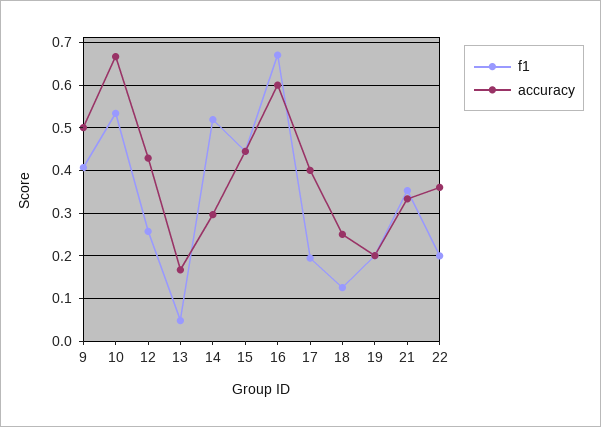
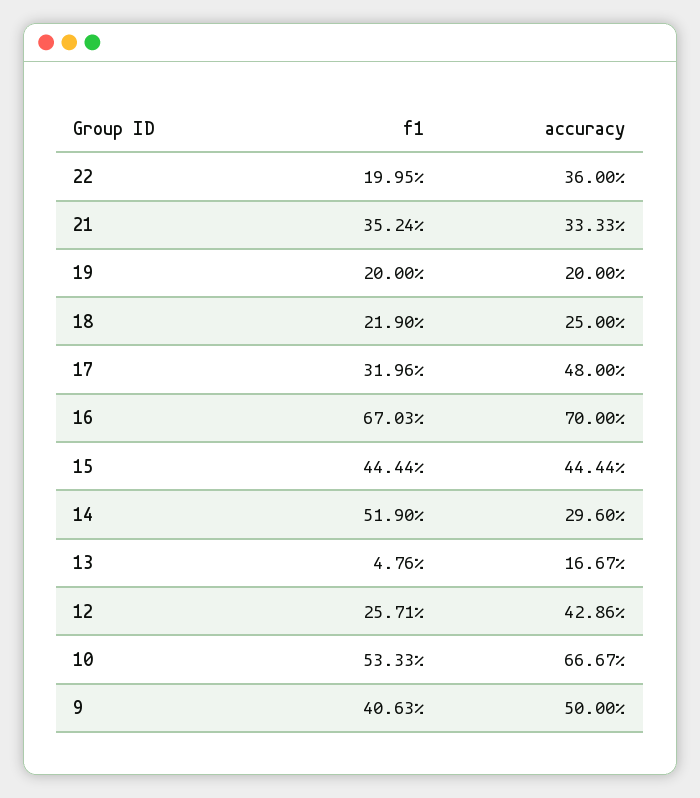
  {
    "f1": {
      "9": 0.4063,
      "10": 0.5333,
      "12": 0.2571,
      "13": 0.0476,
      "14": 0.519,
      "15": 0.4444,
      "16": 0.6703,
-     "17": 0.2,
+     "17": 0.3196,
-     "18": 0.12,
+     "18": 0.219,
      "19": 0.2,
      "21": 0.3524,
      "22": 0.1995
    },
    "accuracy": {
      "9": 0.5,
      "10": 0.6667,
      "12": 0.4286,
      "13": 0.1667,
      "14": 0.296,
      "15": 0.4444,
-     "16": 0.6,
+     "16": 0.7,
-     "17": 0.4,
+     "17": 0.48,
      "18": 0.25,
      "19": 0.2,
      "21": 0.3333,
      "22": 0.36
    }
  }

